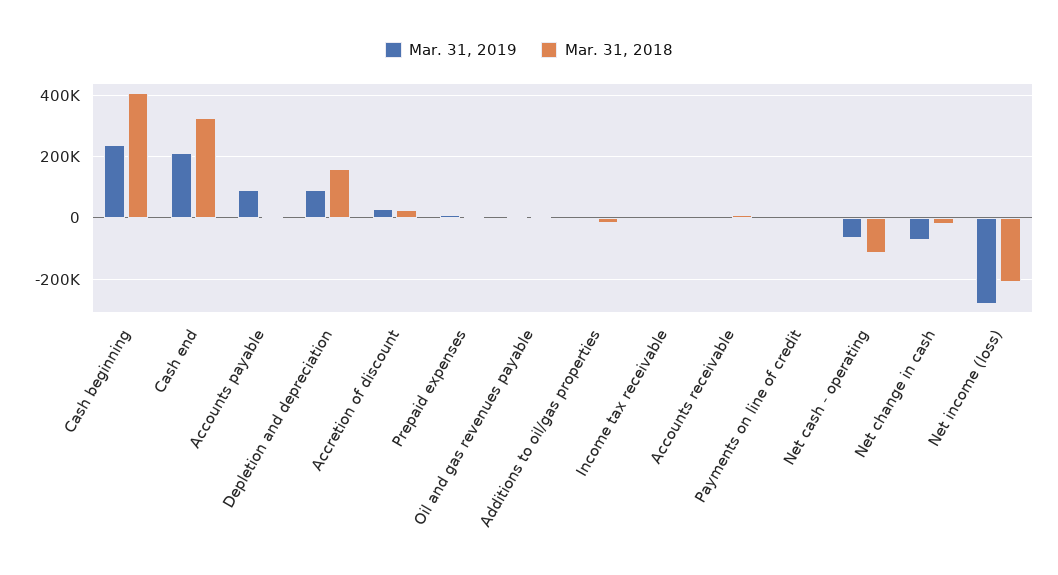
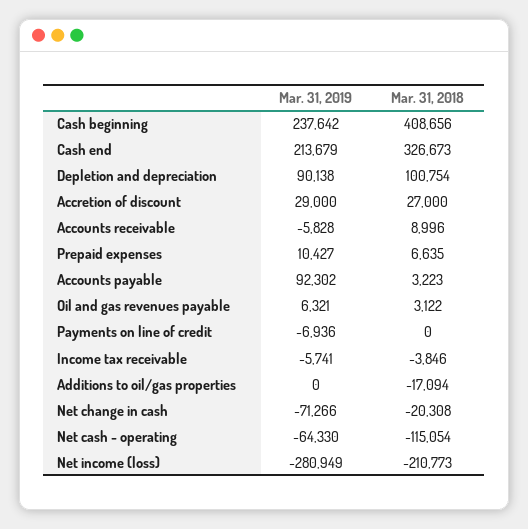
  {
    "Mar. 31, 2019": {
      "Cash beginning": 237642,
      "Cash end": 213679,
      "Accounts payable": 92302,
      "Depletion and depreciation": 90138,
      "Accretion of discount": 29000,
      "Prepaid expenses": 10427,
      "Oil and gas revenues payable": 6321,
      "Additions to oil/gas properties": 0,
      "Income tax receivable": -5741,
      "Accounts receivable": -5828,
      "Payments on line of credit": -6936,
      "Net cash - operating": -64330,
      "Net change in cash": -71266,
      "Net income (loss)": -280949
    },
    "Mar. 31, 2018": {
      "Cash beginning": 408656,
      "Cash end": 326673,
      "Accounts payable": 3223,
-     "Depletion and depreciation": 160000,
+     "Depletion and depreciation": 100754,
      "Accretion of discount": 27000,
      "Prepaid expenses": 6635,
      "Oil and gas revenues payable": 3122,
      "Additions to oil/gas properties": -17094,
      "Income tax receivable": -3846,
      "Accounts receivable": 8996,
      "Payments on line of credit": 0,
      "Net cash - operating": -115054,
      "Net change in cash": -20308,
      "Net income (loss)": -210773
    }
  }

